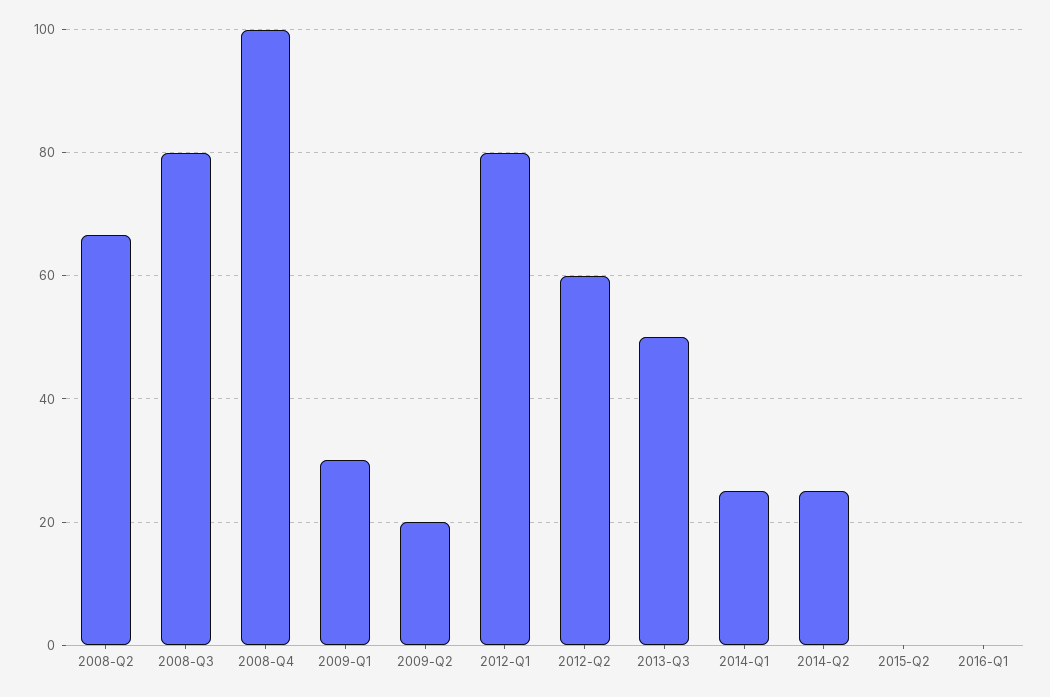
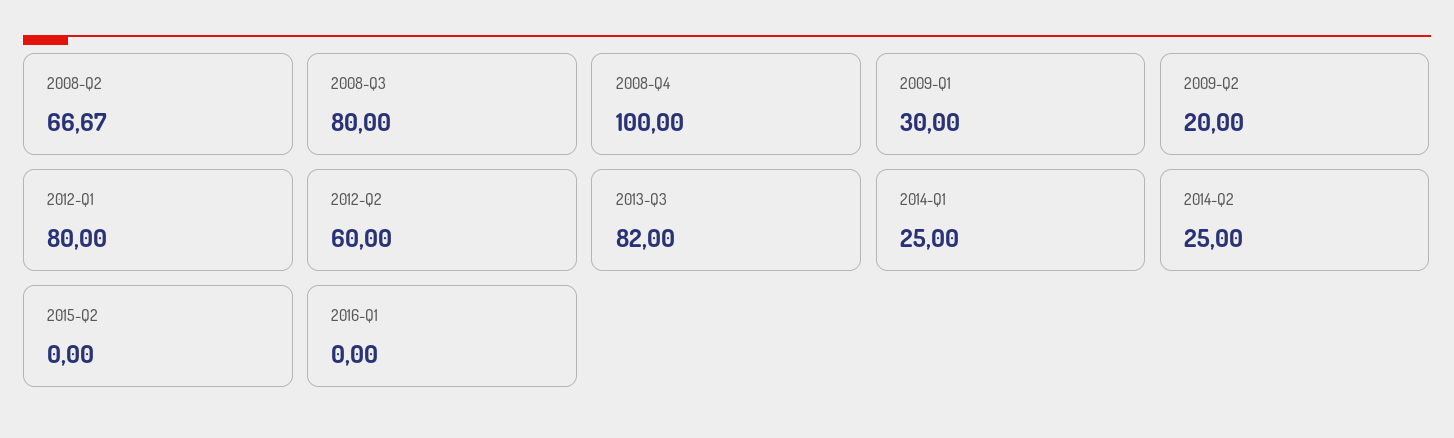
  {
    "2008-Q2": 66.67,
    "2008-Q3": 80,
    "2008-Q4": 100,
    "2009-Q1": 30,
    "2009-Q2": 20,
    "2012-Q1": 80,
    "2012-Q2": 60,
-   "2013-Q3": 50,
+   "2013-Q3": 82,
    "2014-Q1": 25,
    "2014-Q2": 25,
    "2015-Q2": 0,
    "2016-Q1": 0
  }

